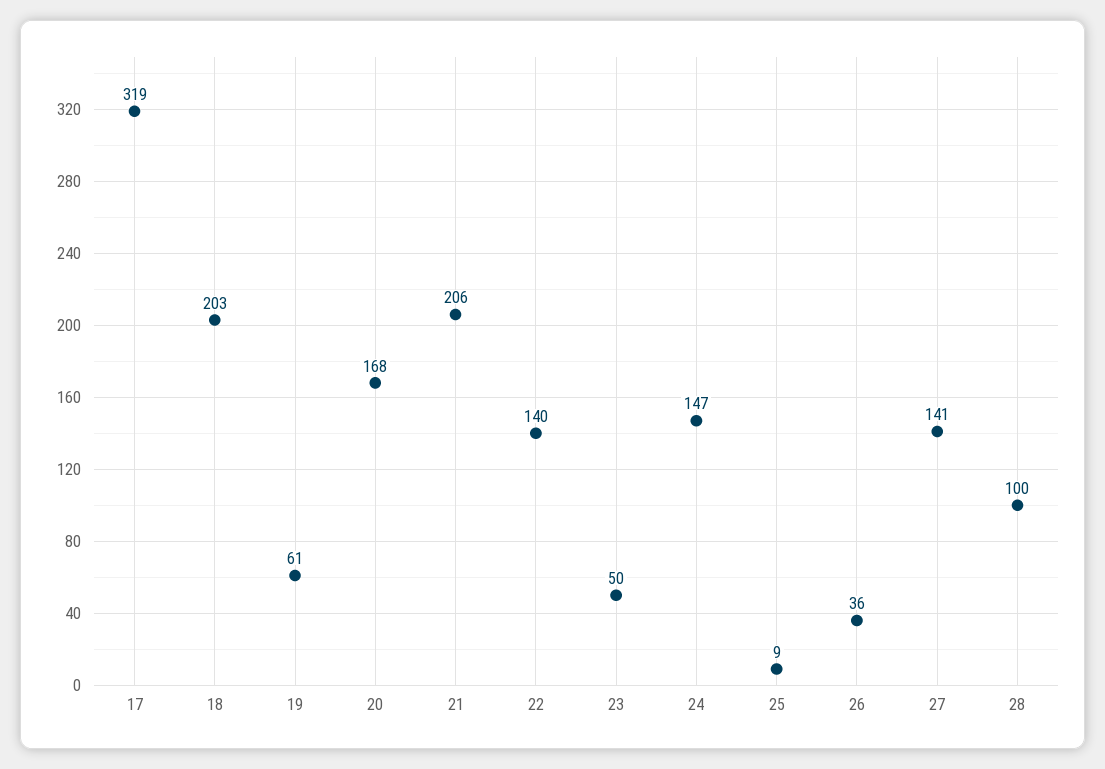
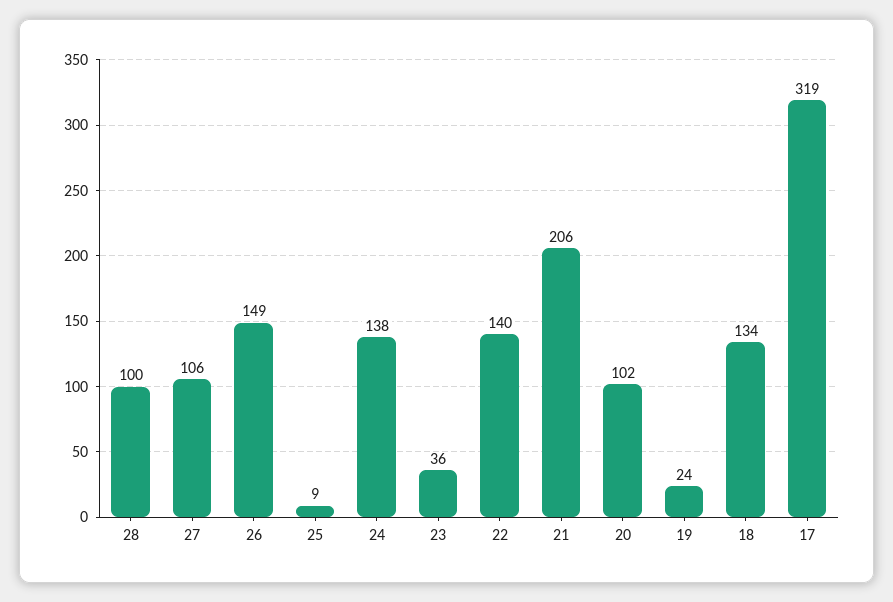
  {
    "17": 319,
-   "18": 203,
+   "18": 134,
-   "19": 61,
+   "19": 24,
-   "20": 168,
+   "20": 102,
    "21": 206,
    "22": 140,
-   "23": 50,
+   "23": 36,
-   "24": 147,
+   "24": 138,
    "25": 9,
-   "26": 36,
+   "26": 149,
-   "27": 141,
+   "27": 106,
    "28": 100
  }

